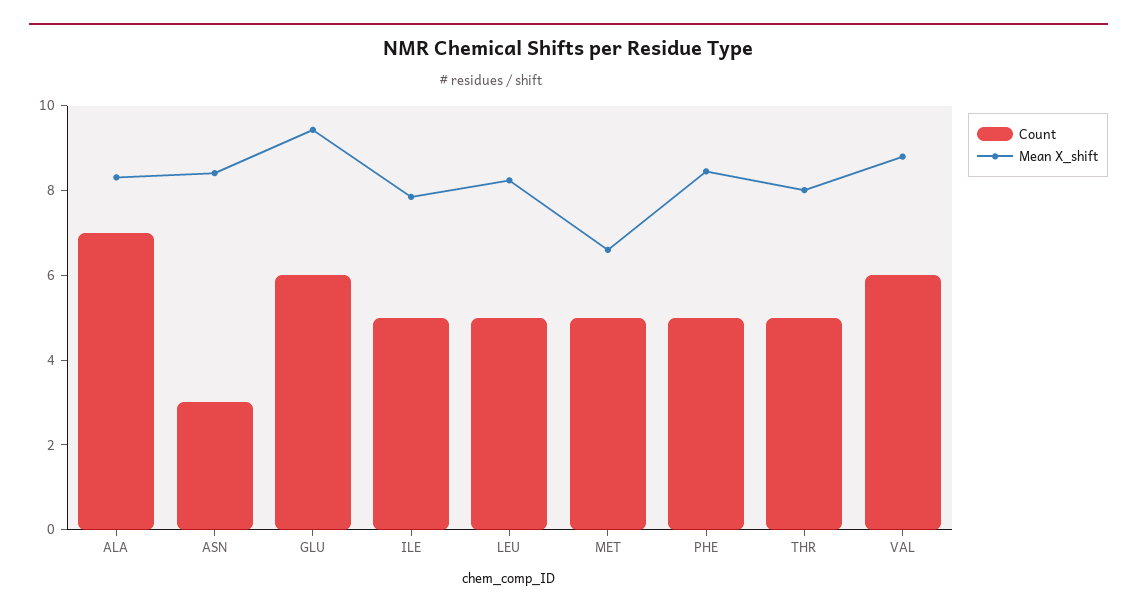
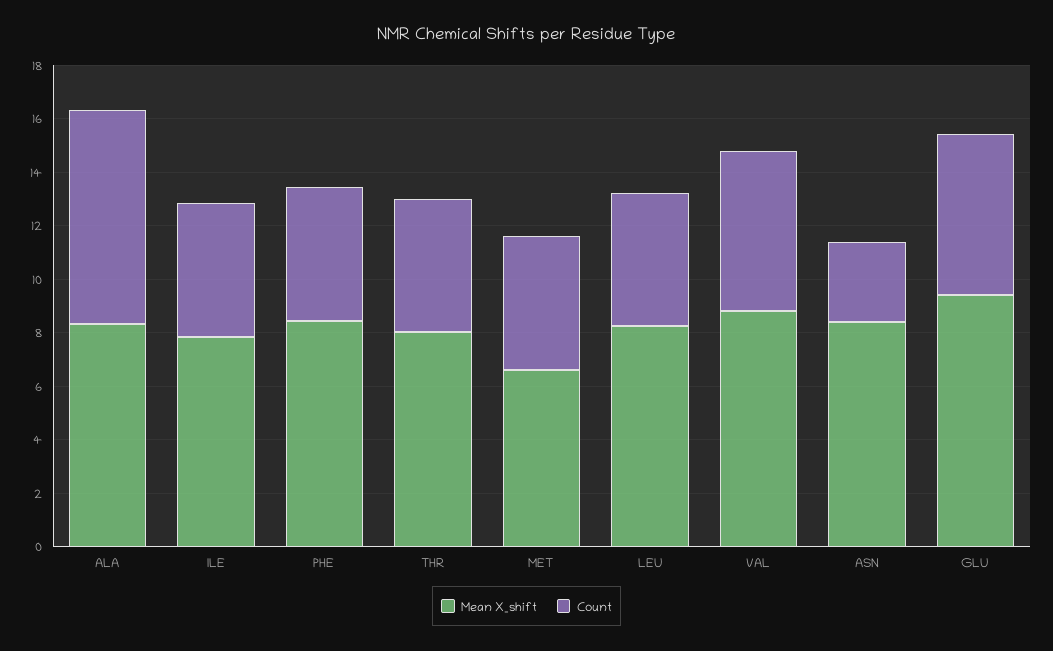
  {
    "Count": {
-     "ALA": 7,
+     "ALA": 8,
      "ASN": 3,
      "GLU": 6,
      "ILE": 5,
      "LEU": 5,
      "MET": 5,
      "PHE": 5,
      "THR": 5,
      "VAL": 6
    },
    "Mean X_shift": {
      "ALA": 8.5,
      "ASN": 8.5,
      "GLU": 9.5,
      "ILE": 8,
      "LEU": 8,
      "MET": 6.5,
      "PHE": 8.5,
      "THR": 8,
      "VAL": 9
    }
  }

